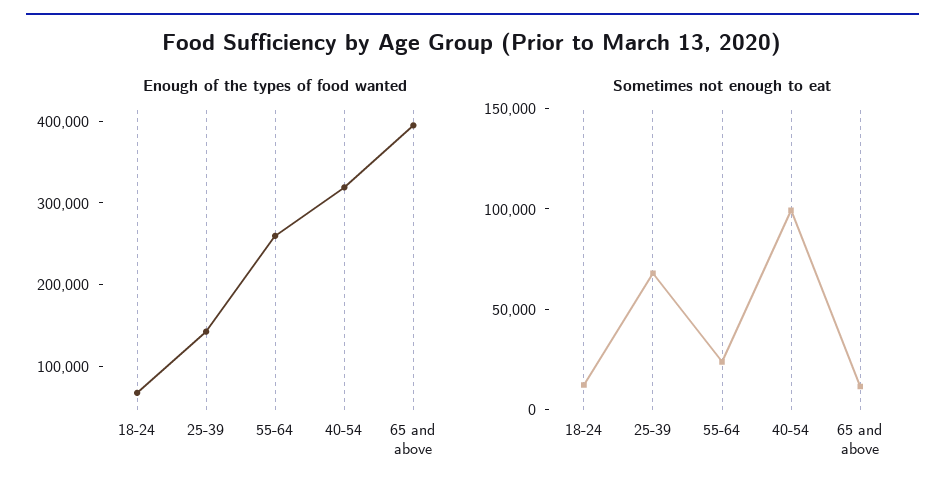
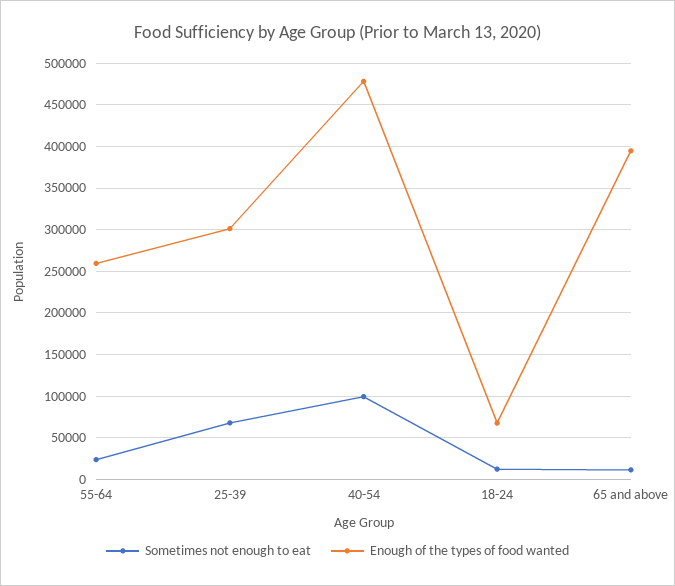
  {
    "Enough of the types of food wanted": {
      "18-24": 70000,
-     "25-39": 140000,
+     "25-39": 300000,
      "55-64": 260000,
-     "40-54": 320000,
+     "40-54": 480000,
      "65 and above": 390000
    },
    "Sometimes not enough to eat": {
      "18-24": 10000,
      "25-39": 70000,
      "55-64": 20000,
      "40-54": 100000,
      "65 and above": 10000
    }
  }

